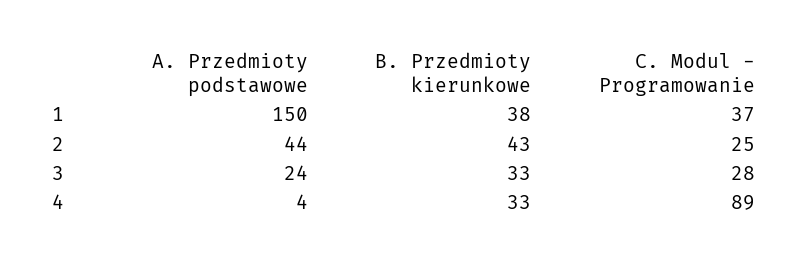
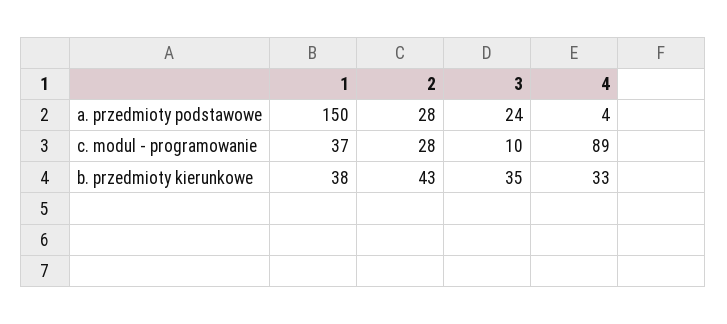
  {
    "A. Przedmioty podstawowe": {
      "1": 150,
-     "2": 44,
+     "2": 28,
      "3": 24,
      "4": 4
    },
    "B. Przedmioty kierunkowe": {
      "1": 38,
      "2": 43,
-     "3": 33,
+     "3": 35,
      "4": 33
    },
    "C. Modul - Programowanie": {
      "1": 37,
-     "2": 25,
+     "2": 28,
-     "3": 28,
+     "3": 10,
      "4": 89
    }
  }

